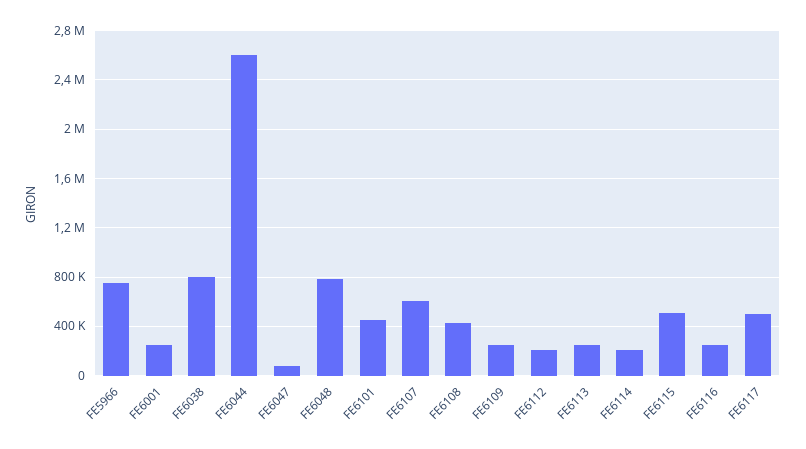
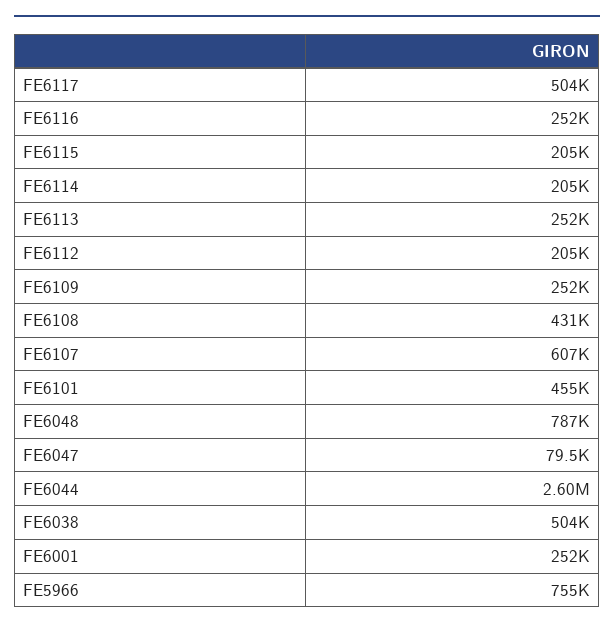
  {
    "FE5966": 755000,
    "FE6001": 252000,
-   "FE6038": 800000,
+   "FE6038": 504000,
    "FE6044": 2600000,
    "FE6047": 79500,
    "FE6048": 787000,
    "FE6101": 455000,
    "FE6107": 607000,
    "FE6108": 431000,
    "FE6109": 252000,
    "FE6112": 205000,
    "FE6113": 252000,
    "FE6114": 205000,
-   "FE6115": 500000,
+   "FE6115": 205000,
    "FE6116": 252000,
    "FE6117": 504000
  }

